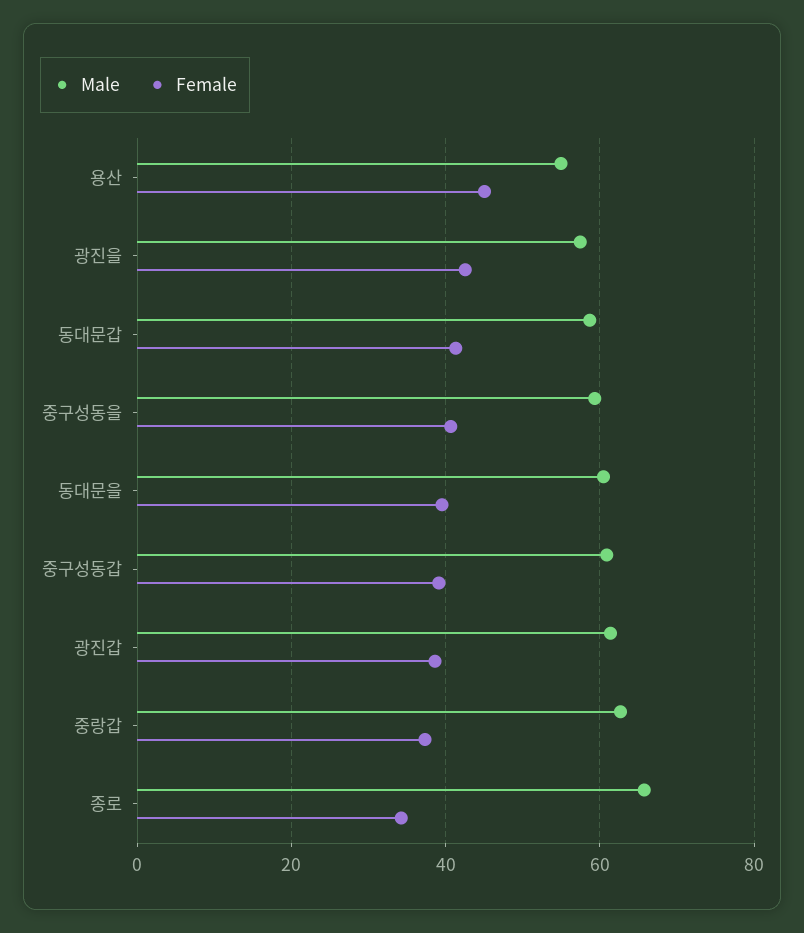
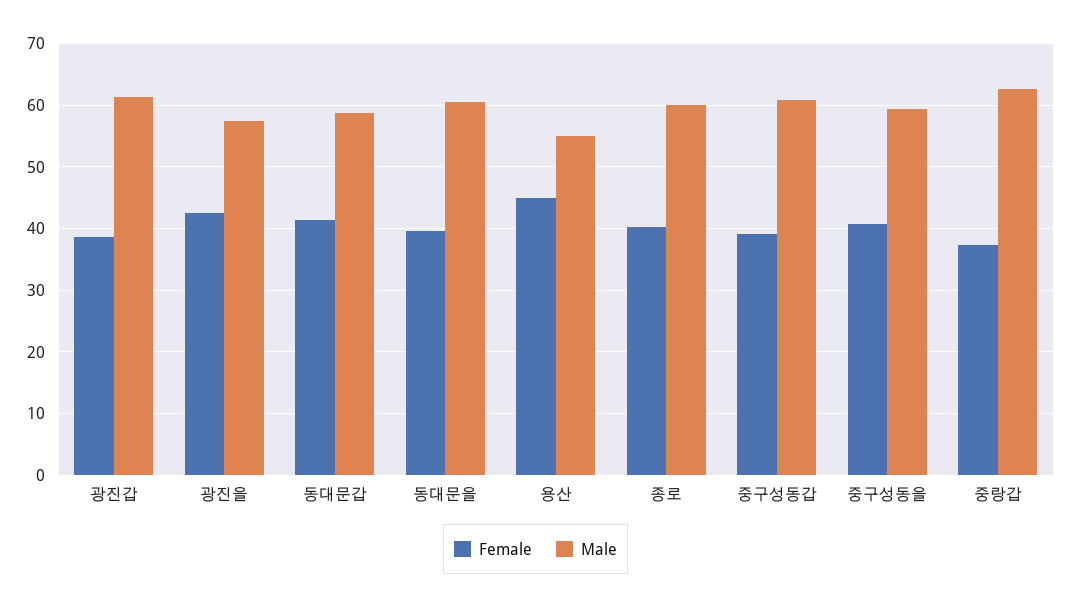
  {
    "Male": {
      "용산": 55,
      "광진을": 57,
      "동대문갑": 59,
      "중구성동을": 59,
      "동대문을": 60,
      "중구성동갑": 61,
      "광진갑": 61,
      "중랑갑": 63,
-     "종로": 66
+     "종로": 60
    },
    "Female": {
      "용산": 45,
      "광진을": 43,
      "동대문갑": 41,
      "중구성동을": 41,
      "동대문을": 40,
      "중구성동갑": 39,
      "광진갑": 39,
      "중랑갑": 37,
-     "종로": 34
+     "종로": 40
    }
  }

